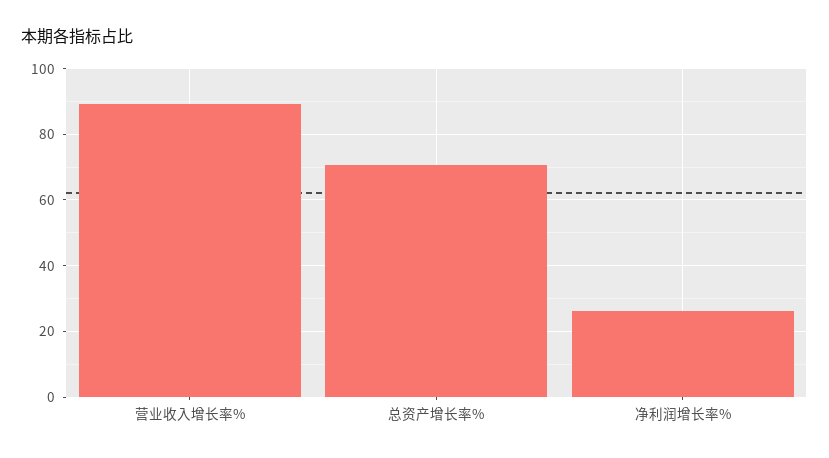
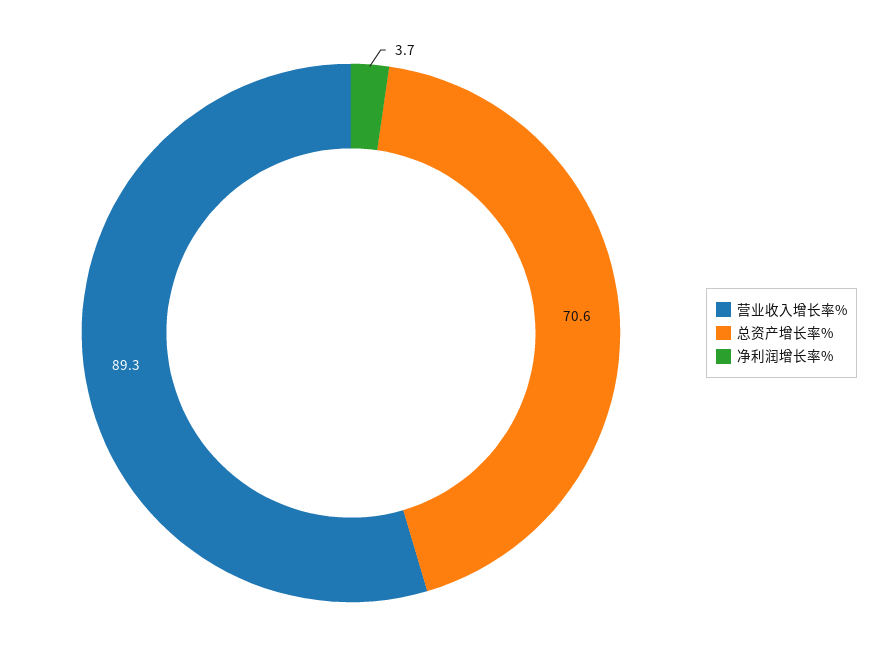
  {
    "营业收入增长率%": 89.3,
    "总资产增长率%": 70.6,
-   "净利润增长率%": 26
+   "净利润增长率%": 3.7
  }

